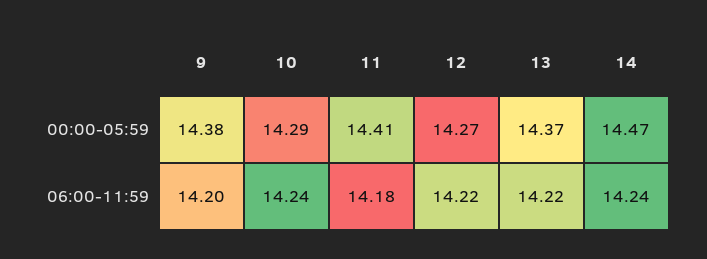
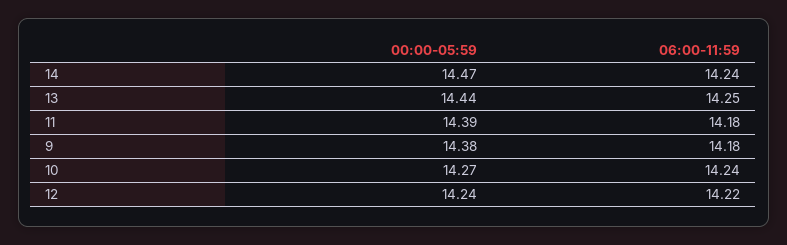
  {
    "9": {
      "00:00-05:59": 14.38,
-     "06:00-11:59": 14.2
+     "06:00-11:59": 14.18
    },
    "10": {
-     "00:00-05:59": 14.29,
+     "00:00-05:59": 14.27,
      "06:00-11:59": 14.24
    },
    "11": {
-     "00:00-05:59": 14.41,
+     "00:00-05:59": 14.39,
      "06:00-11:59": 14.18
    },
    "12": {
-     "00:00-05:59": 14.27,
+     "00:00-05:59": 14.24,
      "06:00-11:59": 14.22
    },
    "13": {
-     "00:00-05:59": 14.37,
+     "00:00-05:59": 14.44,
-     "06:00-11:59": 14.22
+     "06:00-11:59": 14.25
    },
    "14": {
      "00:00-05:59": 14.47,
      "06:00-11:59": 14.24
    }
  }

